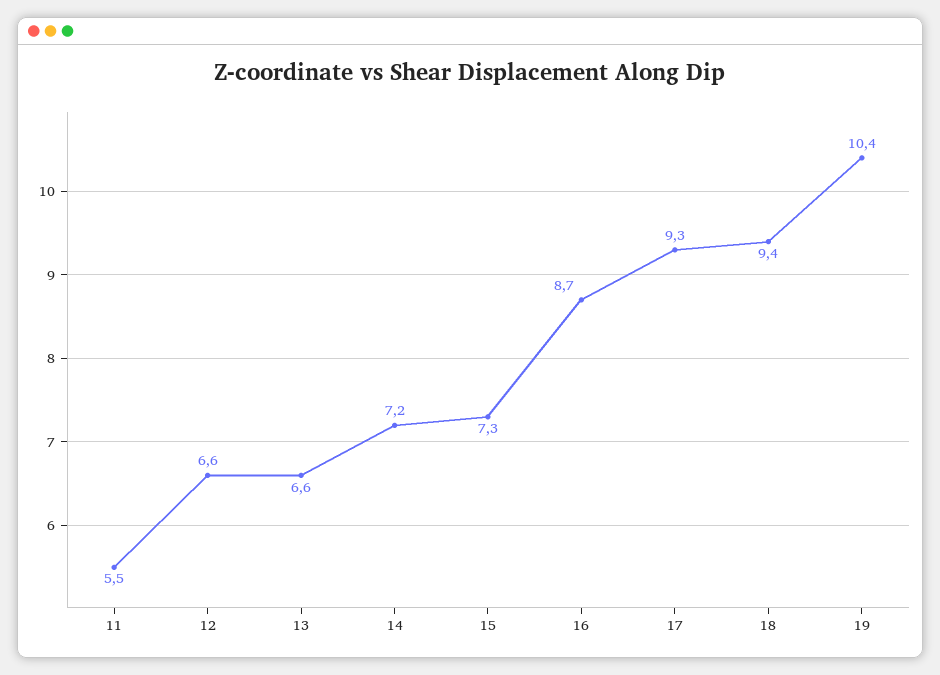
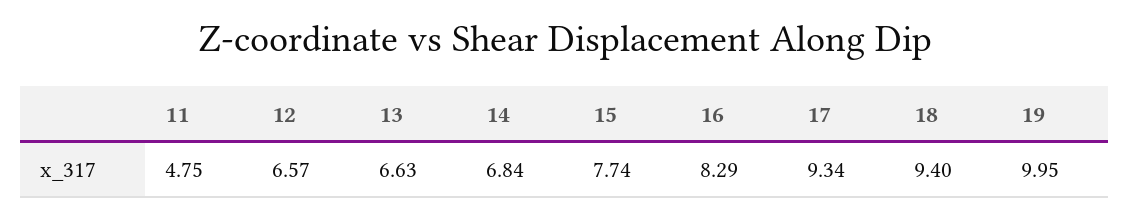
  {
-   "11": 5.5,
+   "11": 4.75,
    "12": 6.57,
    "13": 6.63,
-   "14": 7.2,
+   "14": 6.84,
-   "15": 7.3,
+   "15": 7.74,
-   "16": 8.7,
+   "16": 8.29,
    "17": 9.34,
    "18": 9.4,
-   "19": 10.4
+   "19": 9.95
  }

